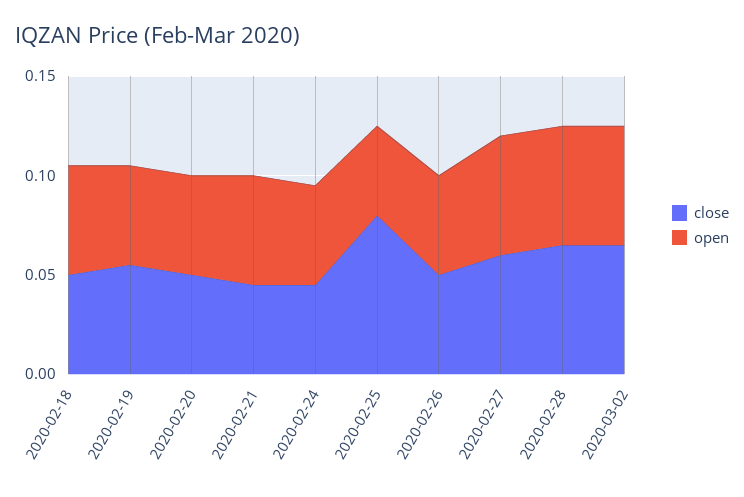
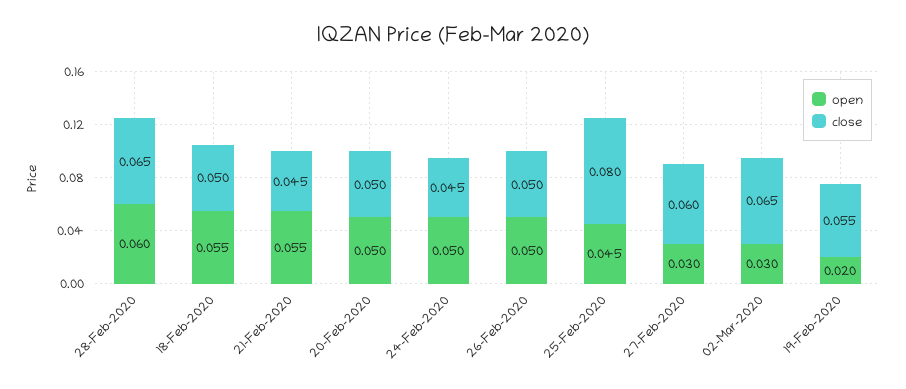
  {
    "close": {
      "2020-02-18": 0.05,
      "2020-02-19": 0.055,
      "2020-02-20": 0.05,
      "2020-02-21": 0.045,
      "2020-02-24": 0.045,
      "2020-02-25": 0.08,
      "2020-02-26": 0.05,
      "2020-02-27": 0.06,
      "2020-02-28": 0.065,
      "2020-03-02": 0.065
    },
    "open": {
      "2020-02-18": 0.055,
-     "2020-02-19": 0.05,
+     "2020-02-19": 0.02,
      "2020-02-20": 0.05,
      "2020-02-21": 0.055,
      "2020-02-24": 0.05,
      "2020-02-25": 0.045,
      "2020-02-26": 0.05,
-     "2020-02-27": 0.06,
+     "2020-02-27": 0.03,
      "2020-02-28": 0.06,
-     "2020-03-02": 0.06
+     "2020-03-02": 0.03
    }
  }

